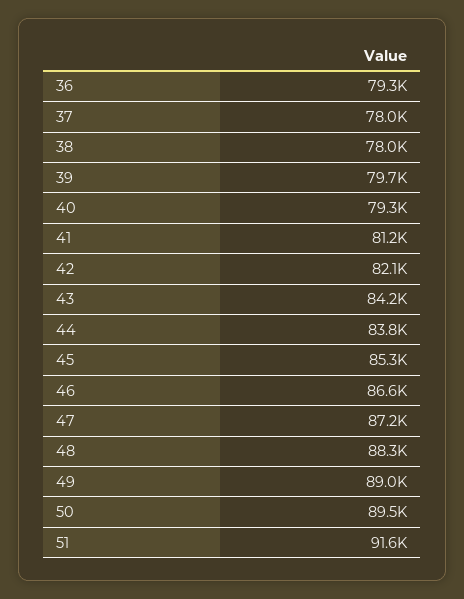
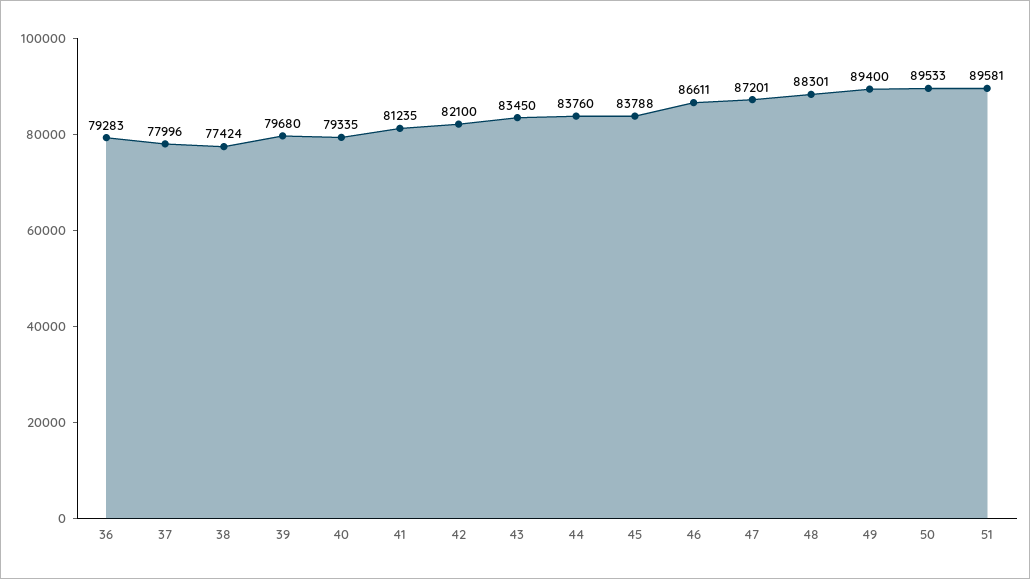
  {
    "36": 79283,
    "37": 77996,
-   "38": 78000,
+   "38": 77424,
    "39": 79680,
    "40": 79335,
    "41": 81235,
    "42": 82100,
-   "43": 84200,
+   "43": 83450,
    "44": 83760,
-   "45": 85300,
+   "45": 83788,
    "46": 86611,
    "47": 87201,
    "48": 88301,
-   "49": 89000,
+   "49": 89400,
    "50": 89533,
-   "51": 91600
+   "51": 89581
  }

